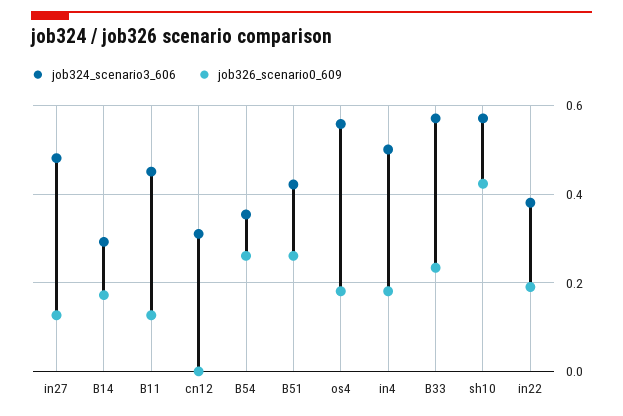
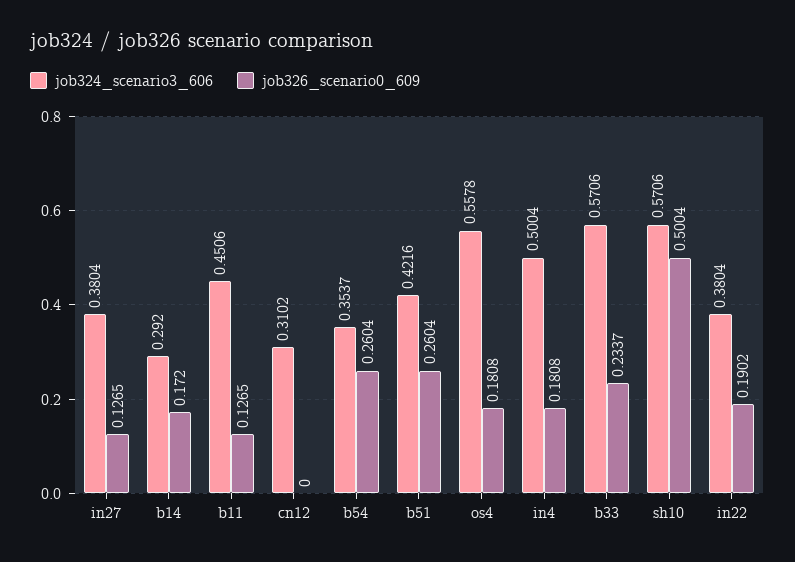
  {
    "job324_scenario3_606": {
-     "in27": 0.48,
+     "in27": 0.3804,
      "B14": 0.292,
      "B11": 0.4506,
      "cn12": 0.3102,
      "B54": 0.3537,
      "B51": 0.4216,
      "os4": 0.5578,
      "in4": 0.5004,
      "B33": 0.5706,
      "sh10": 0.5706,
      "in22": 0.3804
    },
    "job326_scenario0_609": {
      "in27": 0.1265,
      "B14": 0.172,
      "B11": 0.1265,
      "cn12": 0,
      "B54": 0.2604,
      "B51": 0.2604,
      "os4": 0.1808,
      "in4": 0.1808,
      "B33": 0.2337,
-     "sh10": 0.42,
+     "sh10": 0.5004,
      "in22": 0.1902
    }
  }

